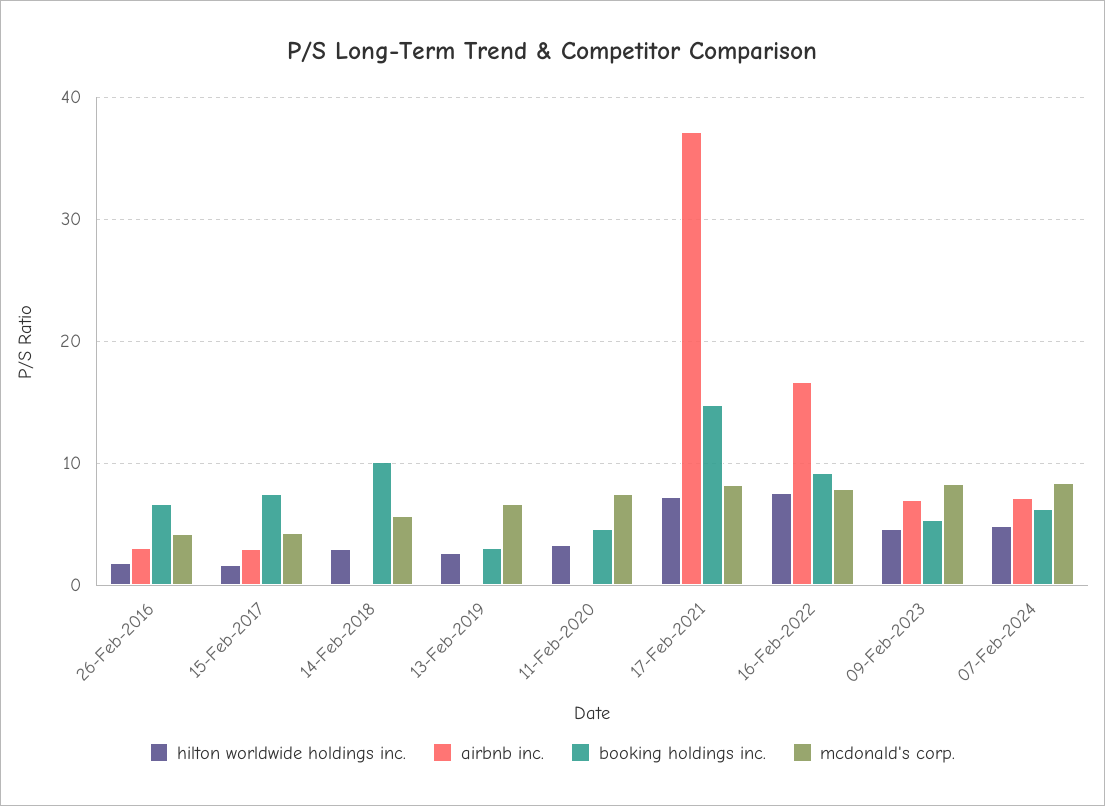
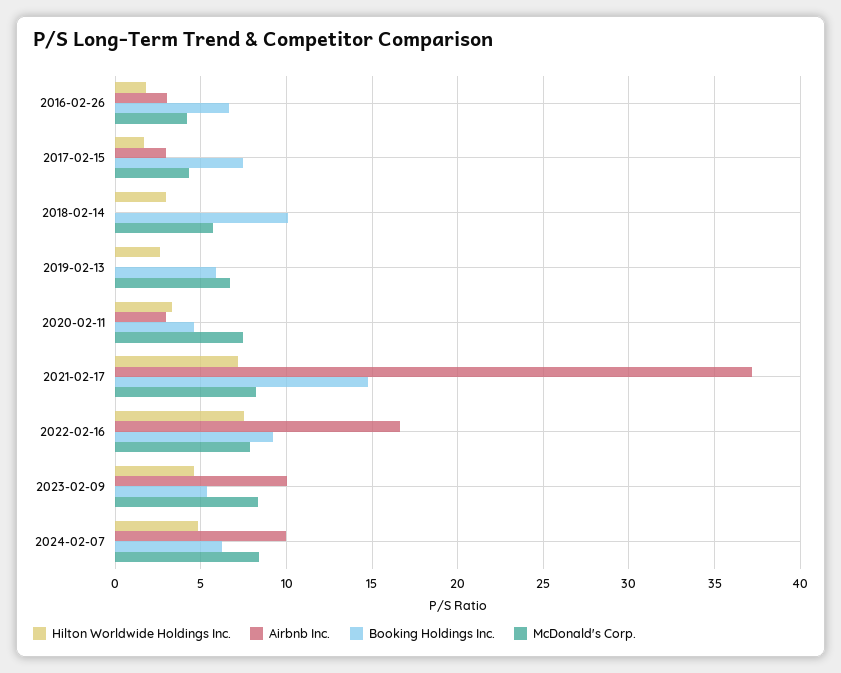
  {
    "hilton worldwide holdings inc.": {
      "26-Feb-2016": 2,
      "15-Feb-2017": 1.5,
      "14-Feb-2018": 3,
      "13-Feb-2019": 2.5,
      "11-Feb-2020": 3.5,
      "17-Feb-2021": 7,
      "16-Feb-2022": 7.5,
      "09-Feb-2023": 4.5,
      "07-Feb-2024": 5
    },
    "airbnb inc.": {
      "26-Feb-2016": 3,
      "15-Feb-2017": 3,
      "14-Feb-2018": 0,
      "13-Feb-2019": 0,
-     "11-Feb-2020": 0,
+     "11-Feb-2020": 3,
      "17-Feb-2021": 37,
      "16-Feb-2022": 16.5,
-     "09-Feb-2023": 7,
+     "09-Feb-2023": 10,
-     "07-Feb-2024": 7
+     "07-Feb-2024": 10
    },
    "booking holdings inc.": {
      "26-Feb-2016": 6.5,
      "15-Feb-2017": 7.5,
      "14-Feb-2018": 10,
-     "13-Feb-2019": 3,
+     "13-Feb-2019": 6,
      "11-Feb-2020": 4.5,
      "17-Feb-2021": 14.5,
      "16-Feb-2022": 9,
      "09-Feb-2023": 5.5,
      "07-Feb-2024": 6
    },
    "mcdonald's corp.": {
      "26-Feb-2016": 4,
      "15-Feb-2017": 4.5,
      "14-Feb-2018": 5.5,
      "13-Feb-2019": 6.5,
      "11-Feb-2020": 7.5,
      "17-Feb-2021": 8,
      "16-Feb-2022": 8,
      "09-Feb-2023": 8.5,
      "07-Feb-2024": 8.5
    }
  }

